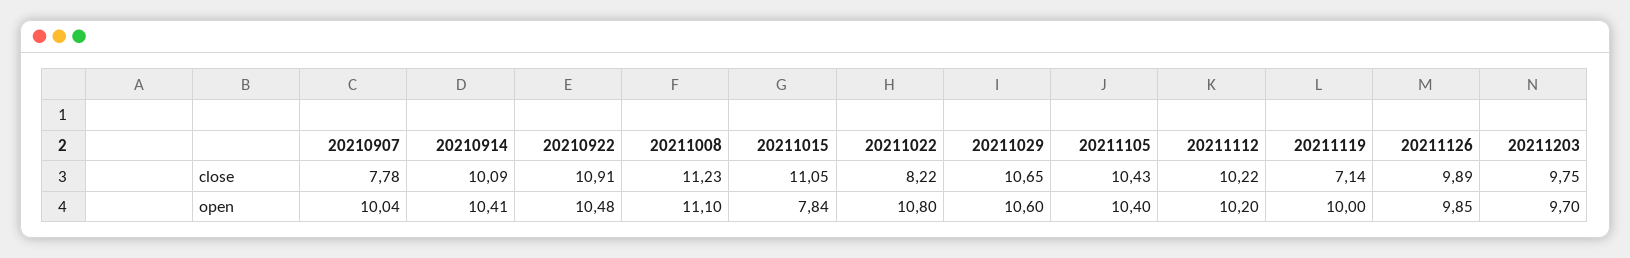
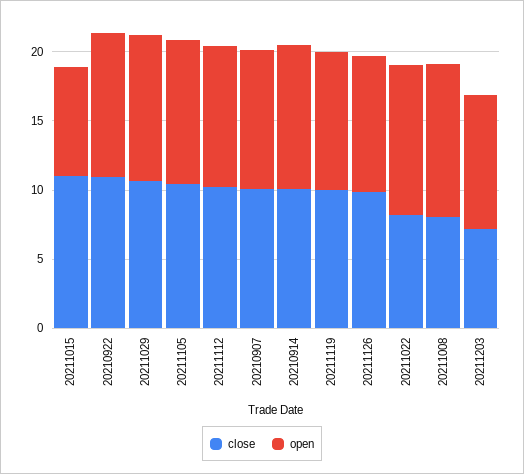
  {
    "close": {
-     "20210907": 7.78,
+     "20210907": 10,
      "20210914": 10.09,
      "20210922": 10.91,
-     "20211008": 11.23,
+     "20211008": 8,
      "20211015": 11.05,
      "20211022": 8.22,
      "20211029": 10.65,
      "20211105": 10.43,
      "20211112": 10.22,
-     "20211119": 7.14,
+     "20211119": 10,
      "20211126": 9.89,
-     "20211203": 9.75
+     "20211203": 7
    },
    "open": {
      "20210907": 10.04,
      "20210914": 10.41,
      "20210922": 10.48,
      "20211008": 11.1,
      "20211015": 7.84,
      "20211022": 10.8,
      "20211029": 10.6,
      "20211105": 10.4,
      "20211112": 10.2,
      "20211119": 10,
      "20211126": 9.85,
      "20211203": 9.7
    }
  }

